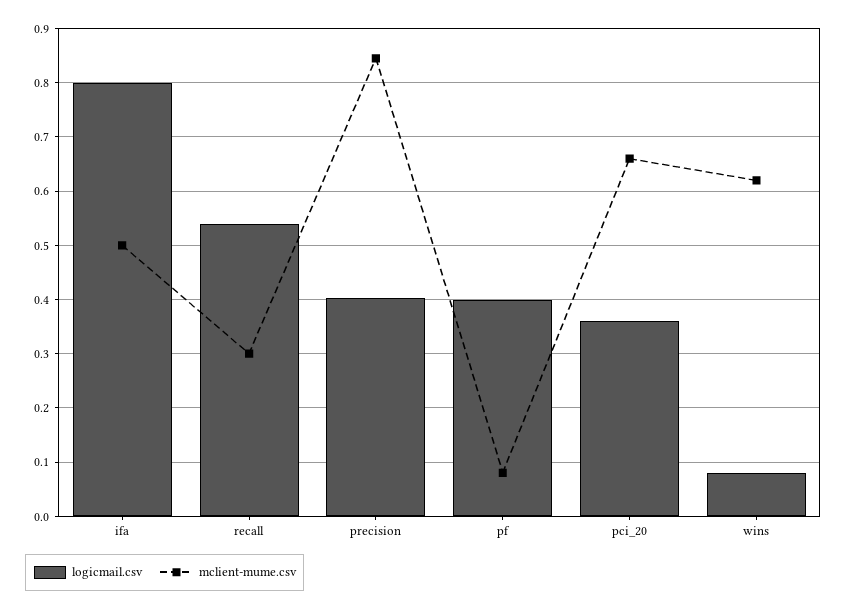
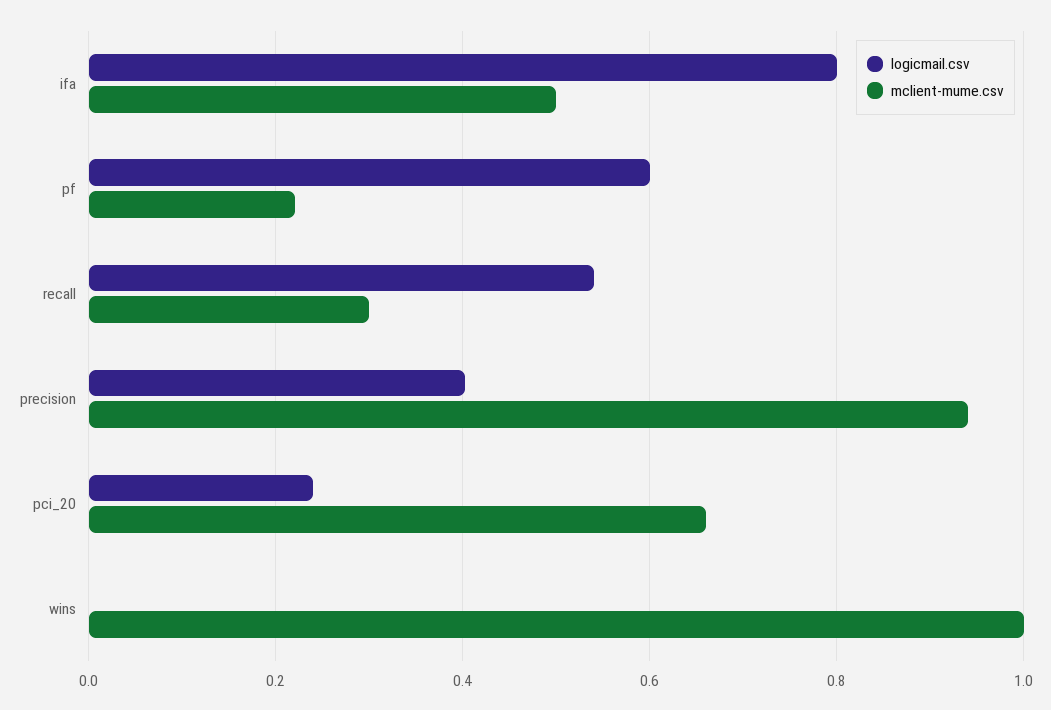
  {
    "logicmail.csv": {
      "ifa": 0.8,
      "recall": 0.54,
      "precision": 0.4,
-     "pf": 0.4,
+     "pf": 0.6,
-     "pci_20": 0.36,
+     "pci_20": 0.24,
-     "wins": 0.08
+     "wins": 0
    },
    "mclient-mume.csv": {
      "ifa": 0.5,
      "recall": 0.3,
-     "precision": 0.84,
+     "precision": 0.94,
-     "pf": 0.08,
+     "pf": 0.22,
      "pci_20": 0.66,
-     "wins": 0.62
+     "wins": 1
    }
  }

